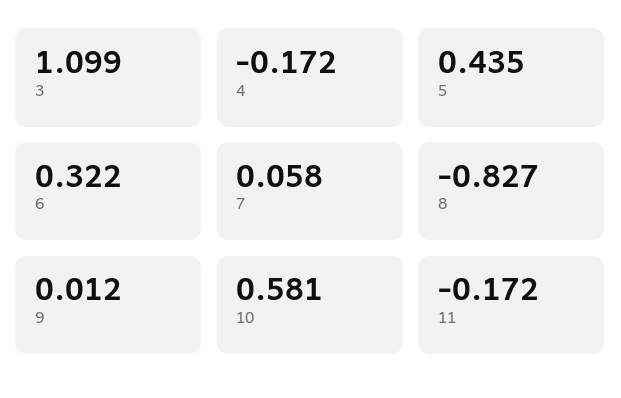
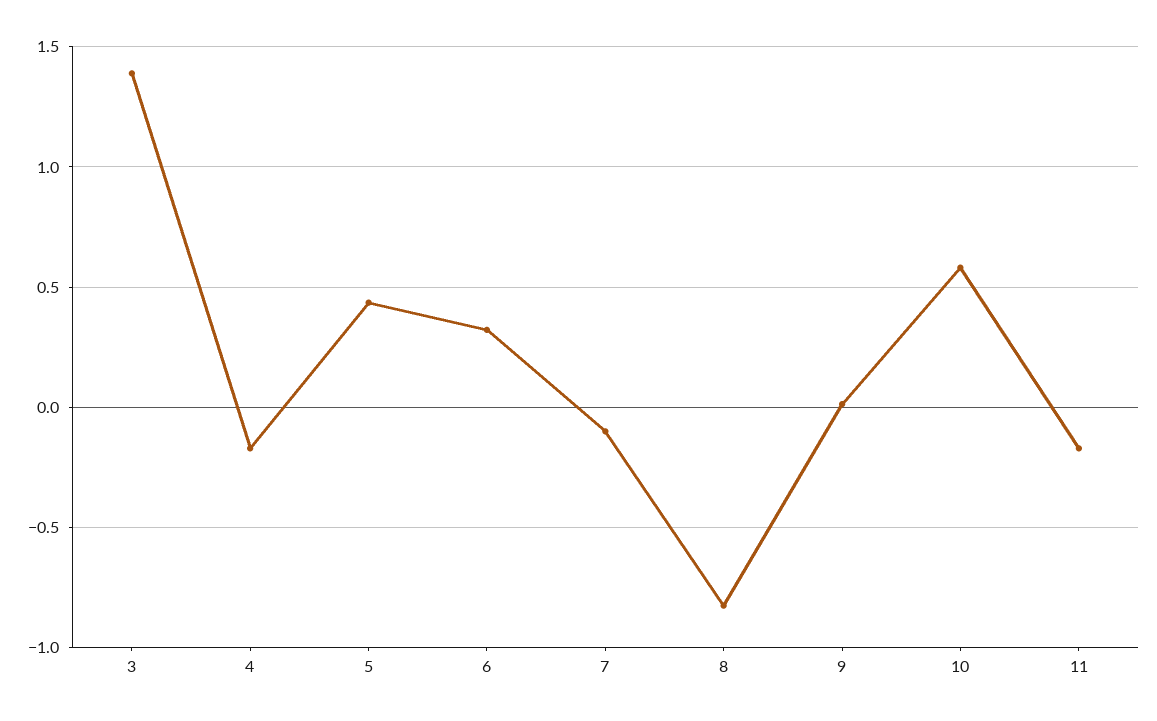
  {
-   "3": 1.099,
+   "3": 1.4,
    "4": -0.172,
    "5": 0.435,
    "6": 0.322,
-   "7": 0.058,
+   "7": -0.1,
    "8": -0.827,
    "9": 0.012,
    "10": 0.581,
    "11": -0.172
  }

